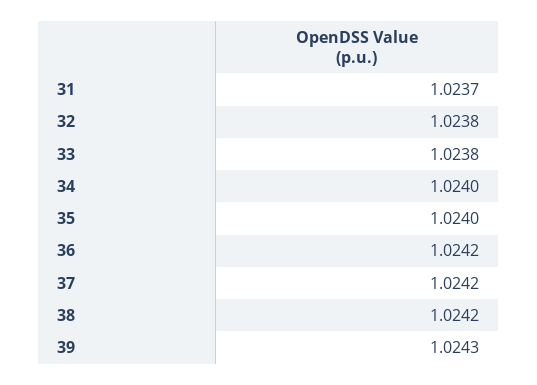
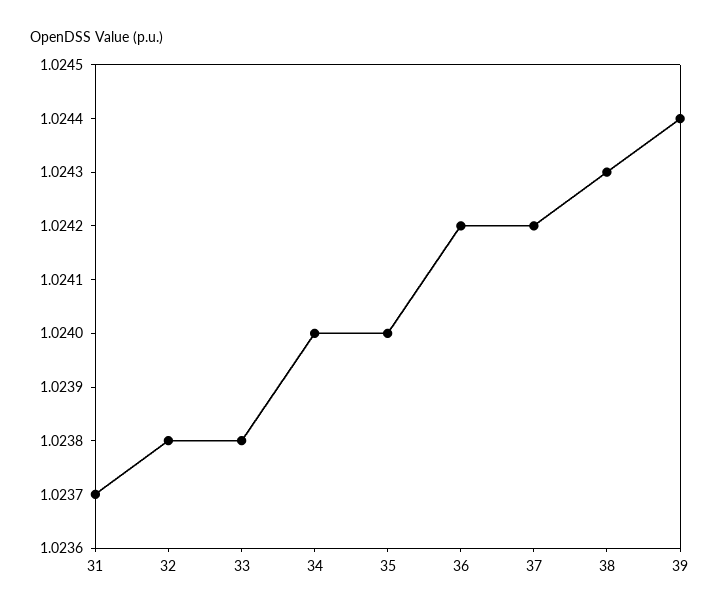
  {
    "31": 1.0237,
    "32": 1.0238,
    "33": 1.0238,
    "34": 1.024,
    "35": 1.024,
    "36": 1.0242,
    "37": 1.0242,
-   "38": 1.0242,
+   "38": 1.0243,
-   "39": 1.0243
+   "39": 1.0244
  }

